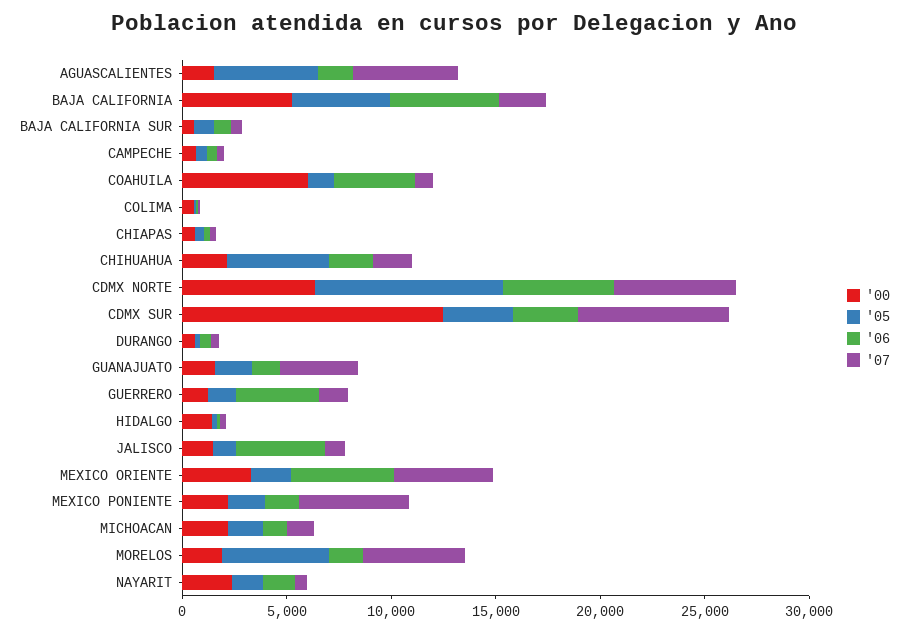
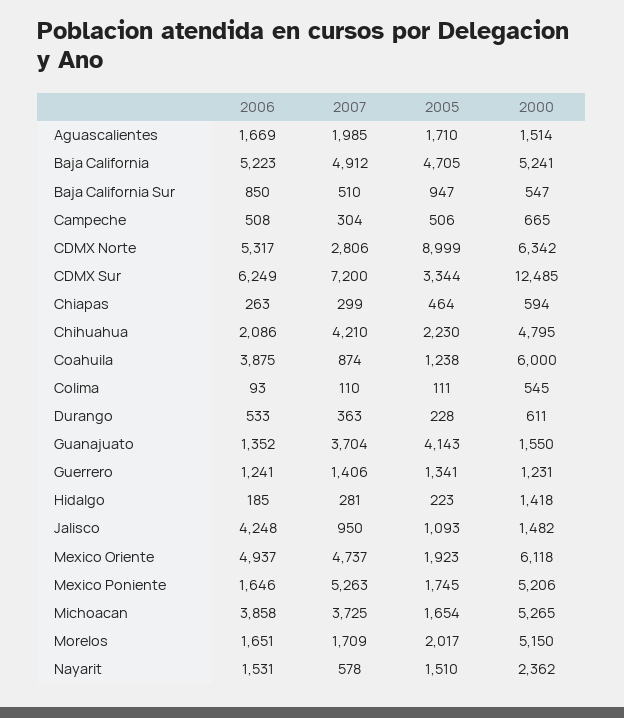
  {
    "'00": {
      "AGUASCALIENTES": 1514,
      "BAJA CALIFORNIA": 5241,
      "BAJA CALIFORNIA SUR": 547,
      "CAMPECHE": 665,
      "COAHUILA": 6000,
      "COLIMA": 545,
      "CHIAPAS": 594,
-     "CHIHUAHUA": 2000,
+     "CHIHUAHUA": 4795,
      "CDMX NORTE": 6342,
      "CDMX SUR": 12485,
      "DURANGO": 611,
      "GUANAJUATO": 1550,
      "GUERRERO": 1231,
      "HIDALGO": 1418,
      "JALISCO": 1482,
-     "MEXICO ORIENTE": 3000,
+     "MEXICO ORIENTE": 6118,
-     "MEXICO PONIENTE": 2000,
+     "MEXICO PONIENTE": 5206,
-     "MICHOACAN": 2000,
+     "MICHOACAN": 5265,
-     "MORELOS": 2000,
+     "MORELOS": 5150,
      "NAYARIT": 2362
    },
    "'05": {
-     "AGUASCALIENTES": 5000,
+     "AGUASCALIENTES": 1710,
      "BAJA CALIFORNIA": 4705,
      "BAJA CALIFORNIA SUR": 947,
      "CAMPECHE": 506,
      "COAHUILA": 1238,
      "COLIMA": 111,
      "CHIAPAS": 464,
-     "CHIHUAHUA": 5000,
+     "CHIHUAHUA": 2230,
      "CDMX NORTE": 8999,
      "CDMX SUR": 3344,
      "DURANGO": 228,
-     "GUANAJUATO": 2000,
+     "GUANAJUATO": 4143,
      "GUERRERO": 1341,
      "HIDALGO": 223,
      "JALISCO": 1093,
      "MEXICO ORIENTE": 1923,
      "MEXICO PONIENTE": 1745,
      "MICHOACAN": 1654,
-     "MORELOS": 5000,
+     "MORELOS": 2017,
      "NAYARIT": 1510
    },
    "'06": {
      "AGUASCALIENTES": 1669,
      "BAJA CALIFORNIA": 5223,
      "BAJA CALIFORNIA SUR": 850,
      "CAMPECHE": 508,
      "COAHUILA": 3875,
      "COLIMA": 93,
      "CHIAPAS": 263,
      "CHIHUAHUA": 2086,
      "CDMX NORTE": 5317,
-     "CDMX SUR": 3000,
+     "CDMX SUR": 6249,
      "DURANGO": 533,
      "GUANAJUATO": 1352,
-     "GUERRERO": 4000,
+     "GUERRERO": 1241,
      "HIDALGO": 185,
      "JALISCO": 4248,
      "MEXICO ORIENTE": 4937,
      "MEXICO PONIENTE": 1646,
-     "MICHOACAN": 1000,
+     "MICHOACAN": 3858,
      "MORELOS": 1651,
      "NAYARIT": 1531
    },
    "'07": {
-     "AGUASCALIENTES": 5000,
+     "AGUASCALIENTES": 1985,
-     "BAJA CALIFORNIA": 2000,
+     "BAJA CALIFORNIA": 4912,
      "BAJA CALIFORNIA SUR": 510,
      "CAMPECHE": 304,
      "COAHUILA": 874,
      "COLIMA": 110,
      "CHIAPAS": 299,
-     "CHIHUAHUA": 2000,
+     "CHIHUAHUA": 4210,
-     "CDMX NORTE": 6000,
+     "CDMX NORTE": 2806,
      "CDMX SUR": 7200,
      "DURANGO": 363,
      "GUANAJUATO": 3704,
      "GUERRERO": 1406,
      "HIDALGO": 281,
      "JALISCO": 950,
      "MEXICO ORIENTE": 4737,
      "MEXICO PONIENTE": 5263,
-     "MICHOACAN": 1000,
+     "MICHOACAN": 3725,
-     "MORELOS": 5000,
+     "MORELOS": 1709,
      "NAYARIT": 578
    }
  }

